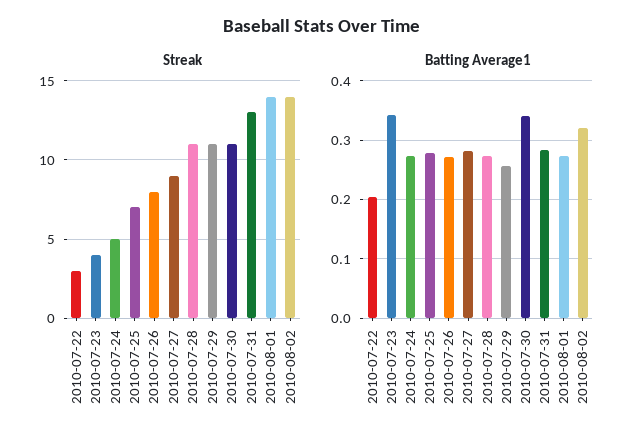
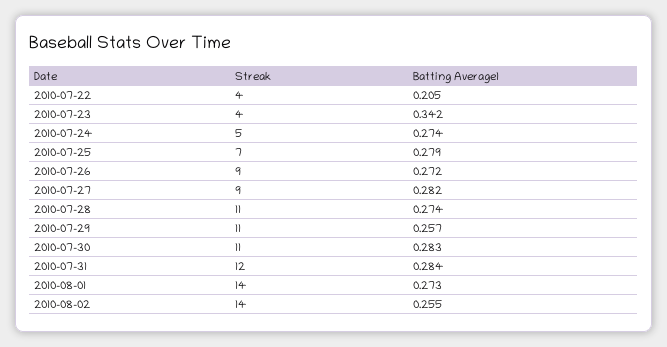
  {
    "Streak": {
-     "2010-07-22": 3,
+     "2010-07-22": 4,
      "2010-07-23": 4,
      "2010-07-24": 5,
      "2010-07-25": 7,
-     "2010-07-26": 8,
+     "2010-07-26": 9,
      "2010-07-27": 9,
      "2010-07-28": 11,
      "2010-07-29": 11,
      "2010-07-30": 11,
-     "2010-07-31": 13,
+     "2010-07-31": 12,
      "2010-08-01": 14,
      "2010-08-02": 14
    },
    "Batting Average1": {
      "2010-07-22": 0.205,
      "2010-07-23": 0.342,
      "2010-07-24": 0.274,
      "2010-07-25": 0.279,
      "2010-07-26": 0.272,
      "2010-07-27": 0.282,
      "2010-07-28": 0.274,
      "2010-07-29": 0.257,
-     "2010-07-30": 0.34,
+     "2010-07-30": 0.283,
      "2010-07-31": 0.284,
      "2010-08-01": 0.273,
-     "2010-08-02": 0.32
+     "2010-08-02": 0.255
    }
  }

